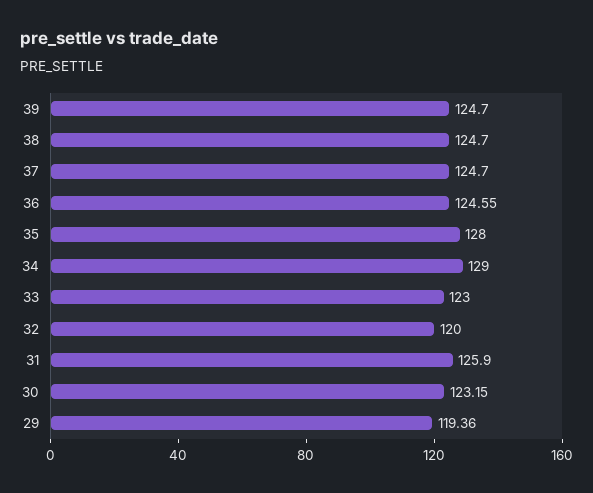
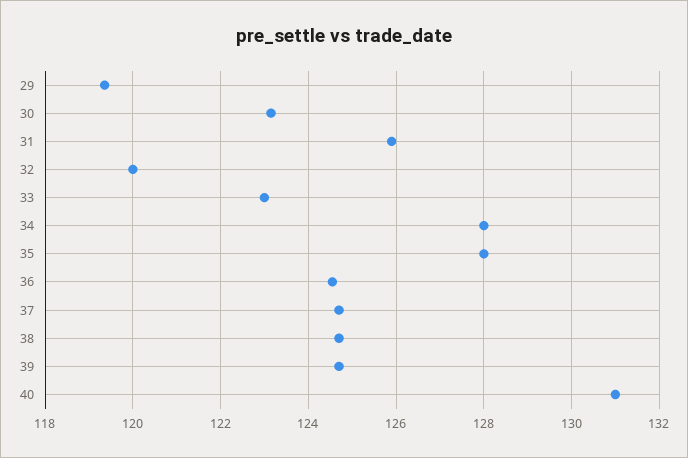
  {
    "39": 124.7,
    "38": 124.7,
    "37": 124.7,
    "36": 124.55,
    "35": 128,
-   "34": 129,
+   "34": 128,
    "33": 123,
    "32": 120,
    "31": 125.9,
    "30": 123.15,
-   "29": 119.36
+   "29": 119.36,
+   "40": 131
  }

